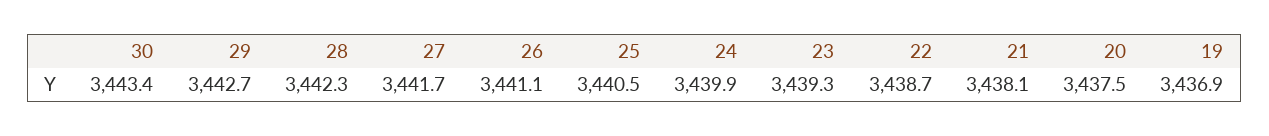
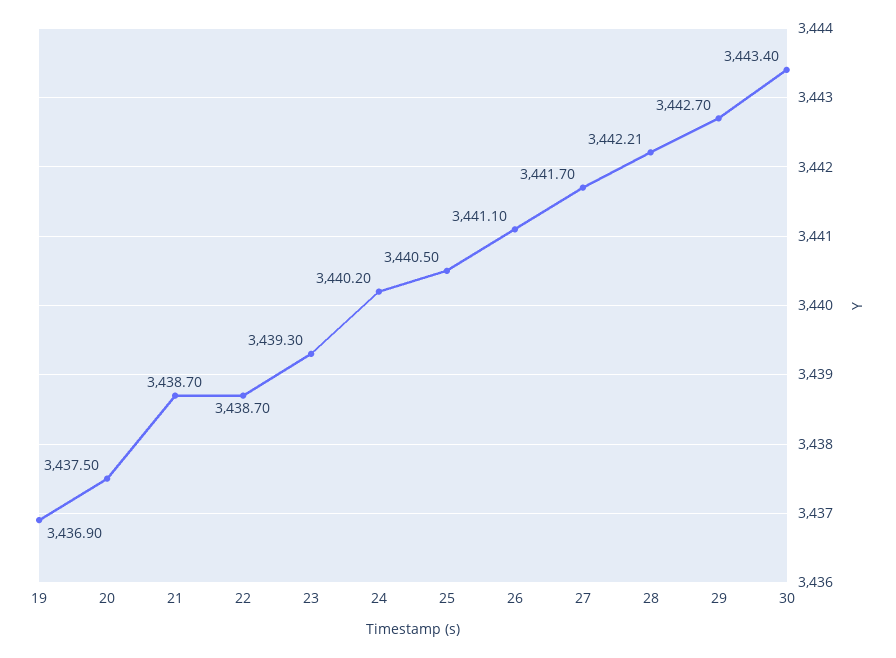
  {
    "30": 3443.4,
    "29": 3442.7,
-   "28": 3442.3,
+   "28": 3442.21,
    "27": 3441.7,
    "26": 3441.1,
    "25": 3440.5,
-   "24": 3439.9,
+   "24": 3440.2,
    "23": 3439.3,
    "22": 3438.7,
-   "21": 3438.1,
+   "21": 3438.7,
    "20": 3437.5,
    "19": 3436.9
  }

